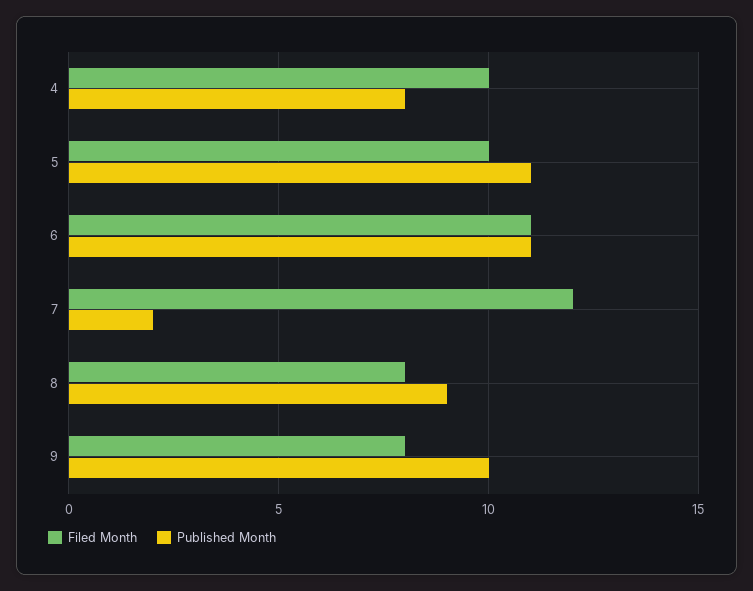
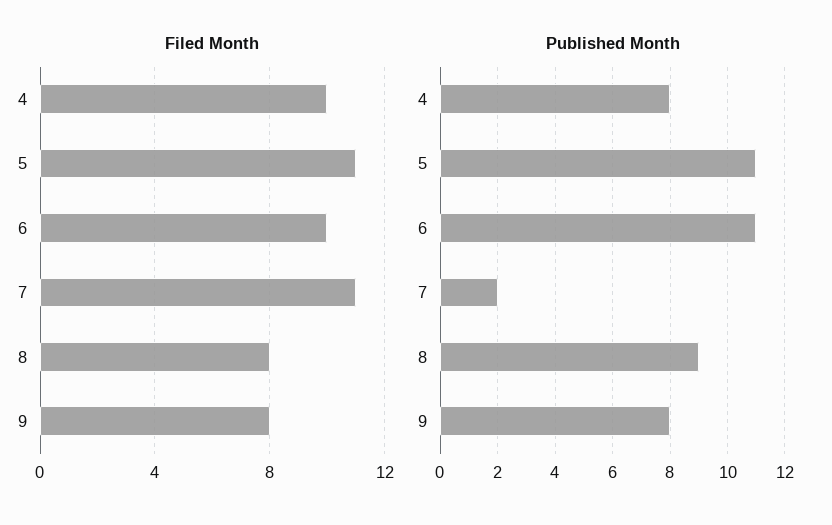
  {
    "Filed Month": {
      "4": 10,
-     "5": 10,
+     "5": 11,
-     "6": 11,
+     "6": 10,
-     "7": 12,
+     "7": 11,
      "8": 8,
      "9": 8
    },
    "Published Month": {
      "4": 8,
      "5": 11,
      "6": 11,
      "7": 2,
      "8": 9,
-     "9": 10
+     "9": 8
    }
  }

